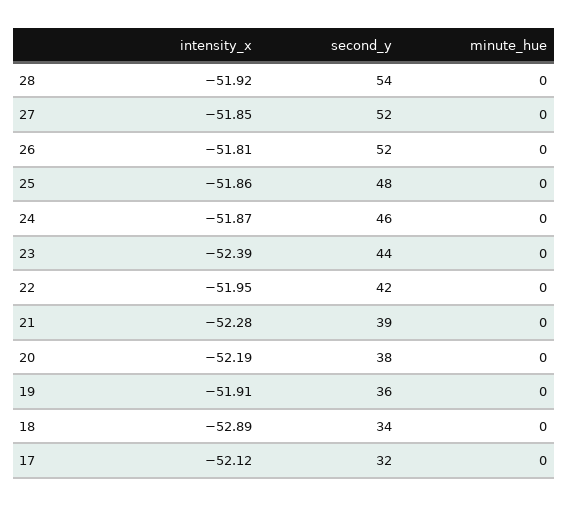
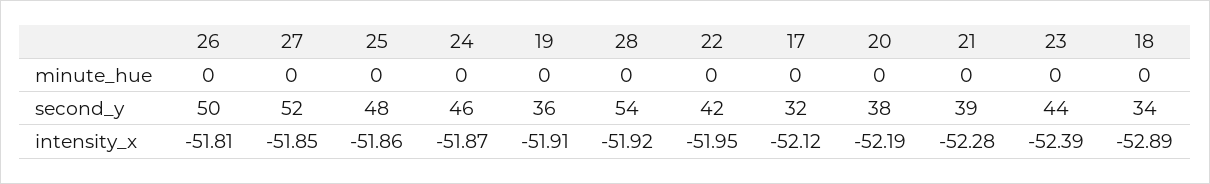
  {
    "intensity_x": {
      "28": -51.92,
      "27": -51.85,
      "26": -51.81,
      "25": -51.86,
      "24": -51.87,
      "23": -52.39,
      "22": -51.95,
      "21": -52.28,
      "20": -52.19,
      "19": -51.91,
      "18": -52.89,
      "17": -52.12
    },
    "second_y": {
      "28": 54,
      "27": 52,
-     "26": 52,
+     "26": 50,
      "25": 48,
      "24": 46,
      "23": 44,
      "22": 42,
      "21": 39,
      "20": 38,
      "19": 36,
      "18": 34,
      "17": 32
    },
    "minute_hue": {
      "28": 0,
      "27": 0,
      "26": 0,
      "25": 0,
      "24": 0,
      "23": 0,
      "22": 0,
      "21": 0,
      "20": 0,
      "19": 0,
      "18": 0,
      "17": 0
    }
  }

